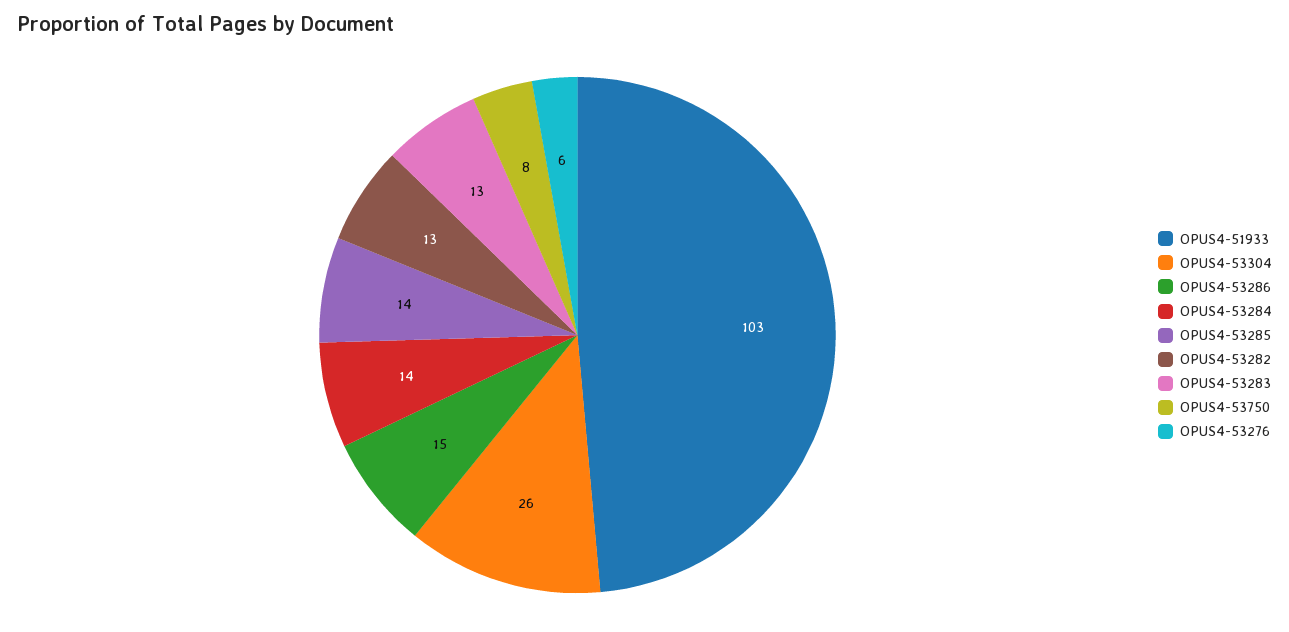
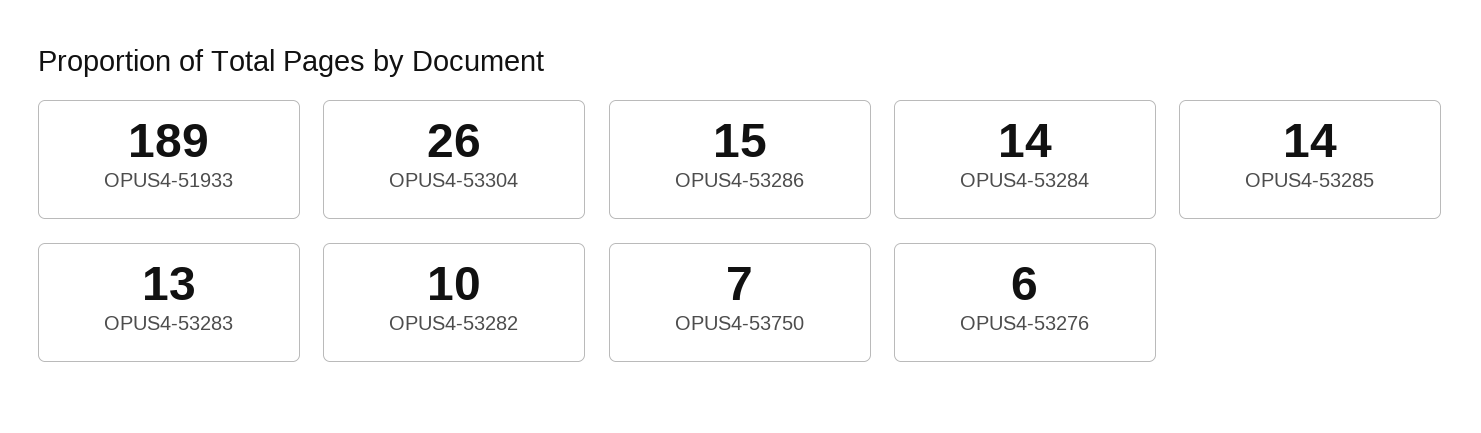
  {
-   "OPUS4-51933": 103,
+   "OPUS4-51933": 189,
    "OPUS4-53304": 26,
    "OPUS4-53286": 15,
    "OPUS4-53284": 14,
    "OPUS4-53285": 14,
-   "OPUS4-53282": 13,
+   "OPUS4-53282": 10,
    "OPUS4-53283": 13,
-   "OPUS4-53750": 8,
+   "OPUS4-53750": 7,
    "OPUS4-53276": 6
  }

